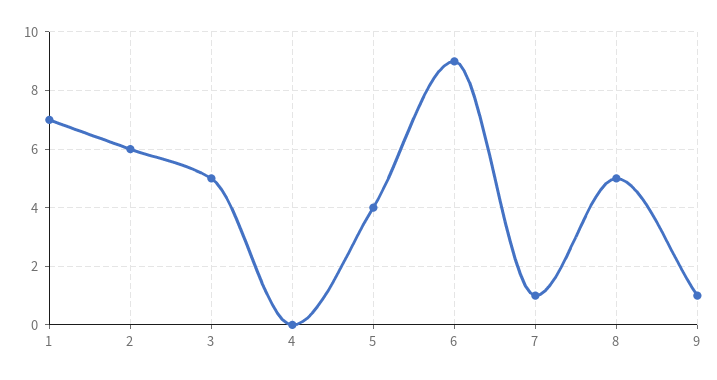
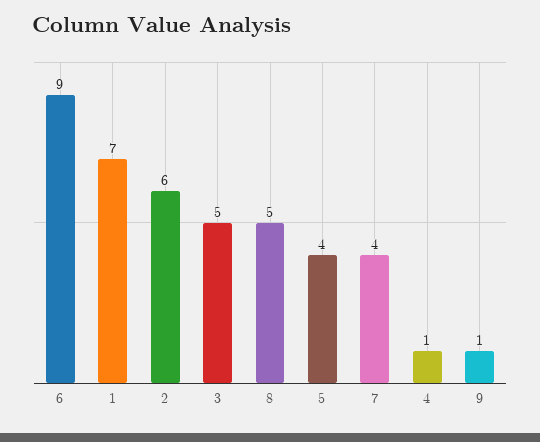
  {
    "1": 7,
    "2": 6,
    "3": 5,
-   "4": 0,
+   "4": 1,
    "5": 4,
    "6": 9,
-   "7": 1,
+   "7": 4,
    "8": 5,
    "9": 1
  }

